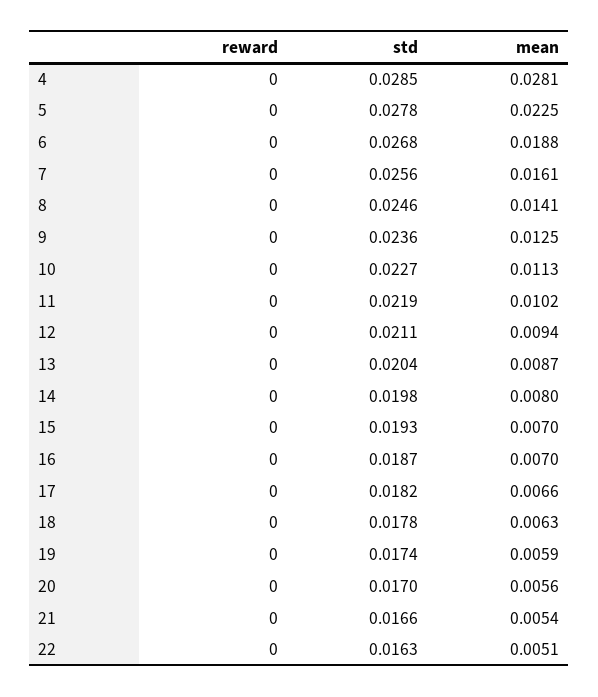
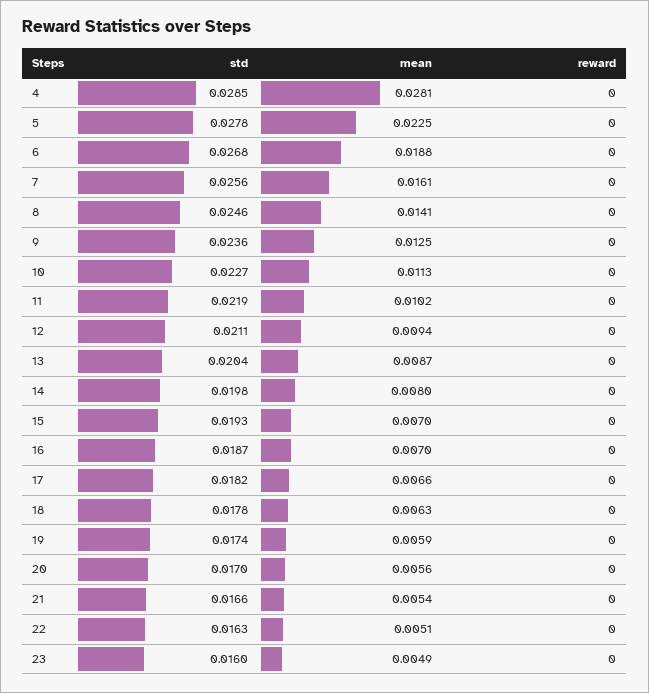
  {
    "reward": {
      "4": 0,
      "5": 0,
      "6": 0,
      "7": 0,
      "8": 0,
      "9": 0,
      "10": 0,
      "11": 0,
      "12": 0,
      "13": 0,
      "14": 0,
      "15": 0,
      "16": 0,
      "17": 0,
      "18": 0,
      "19": 0,
      "20": 0,
      "21": 0,
-     "22": 0
+     "22": 0,
+     "23": 0
    },
    "std": {
      "4": 0.0285,
      "5": 0.0278,
      "6": 0.0268,
      "7": 0.0256,
      "8": 0.0246,
      "9": 0.0236,
      "10": 0.0227,
      "11": 0.0219,
      "12": 0.0211,
      "13": 0.0204,
      "14": 0.0198,
      "15": 0.0193,
      "16": 0.0187,
      "17": 0.0182,
      "18": 0.0178,
      "19": 0.0174,
      "20": 0.017,
      "21": 0.0166,
-     "22": 0.0163
+     "22": 0.0163,
+     "23": 0.016
    },
    "mean": {
      "4": 0.0281,
      "5": 0.0225,
      "6": 0.0188,
      "7": 0.0161,
      "8": 0.0141,
      "9": 0.0125,
      "10": 0.0113,
      "11": 0.0102,
      "12": 0.0094,
      "13": 0.0087,
      "14": 0.008,
      "15": 0.007,
      "16": 0.007,
      "17": 0.0066,
      "18": 0.0063,
      "19": 0.0059,
      "20": 0.0056,
      "21": 0.0054,
-     "22": 0.0051
+     "22": 0.0051,
+     "23": 0.0049
    }
  }

